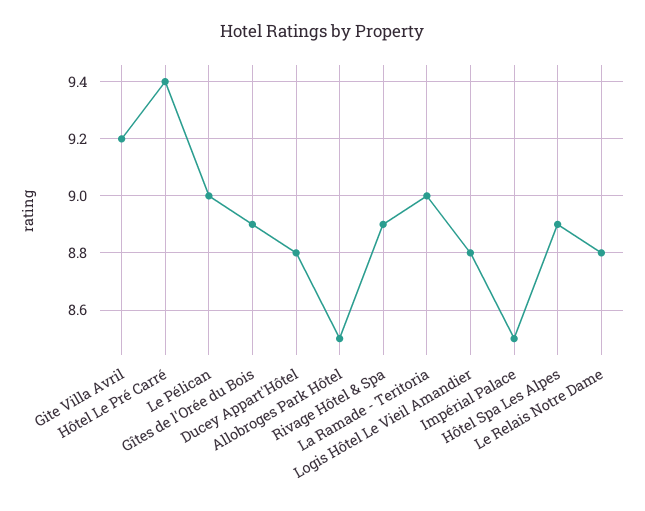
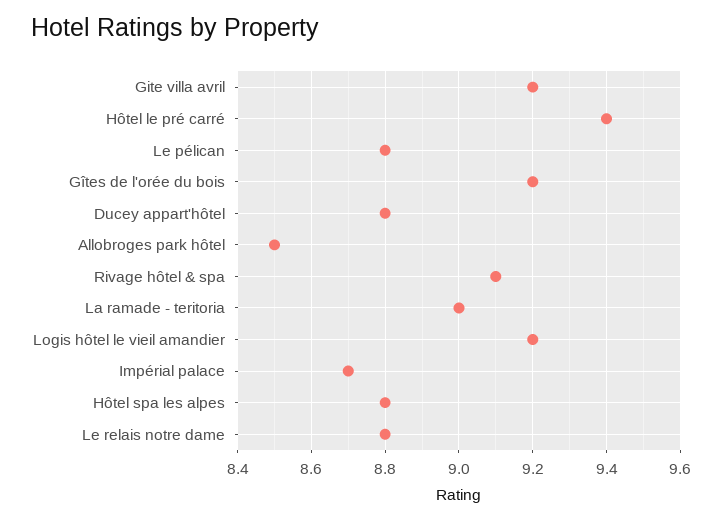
  {
    "Gite Villa Avril": 9.2,
    "Hôtel Le Pré Carré": 9.4,
-   "Le Pélican": 9,
+   "Le Pélican": 8.8,
-   "Gîtes de l'Orée du Bois": 8.9,
+   "Gîtes de l'Orée du Bois": 9.2,
    "Ducey Appart'Hôtel": 8.8,
    "Allobroges Park Hôtel": 8.5,
-   "Rivage Hôtel & Spa": 8.9,
+   "Rivage Hôtel & Spa": 9.1,
    "La Ramade - Teritoria": 9,
-   "Logis Hôtel Le Vieil Amandier": 8.8,
+   "Logis Hôtel Le Vieil Amandier": 9.2,
-   "Impérial Palace": 8.5,
+   "Impérial Palace": 8.7,
-   "Hôtel Spa Les Alpes": 8.9,
+   "Hôtel Spa Les Alpes": 8.8,
    "Le Relais Notre Dame": 8.8
  }

